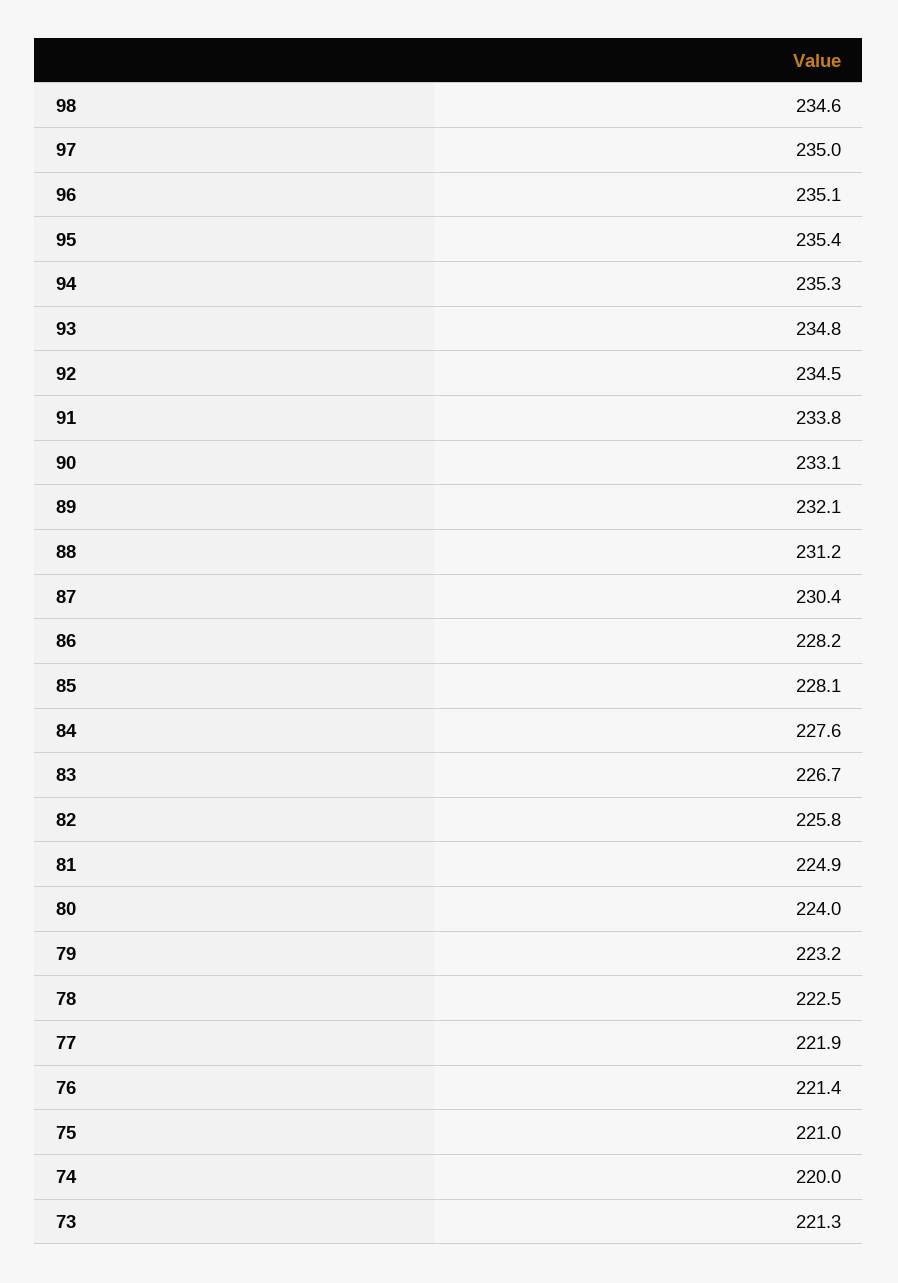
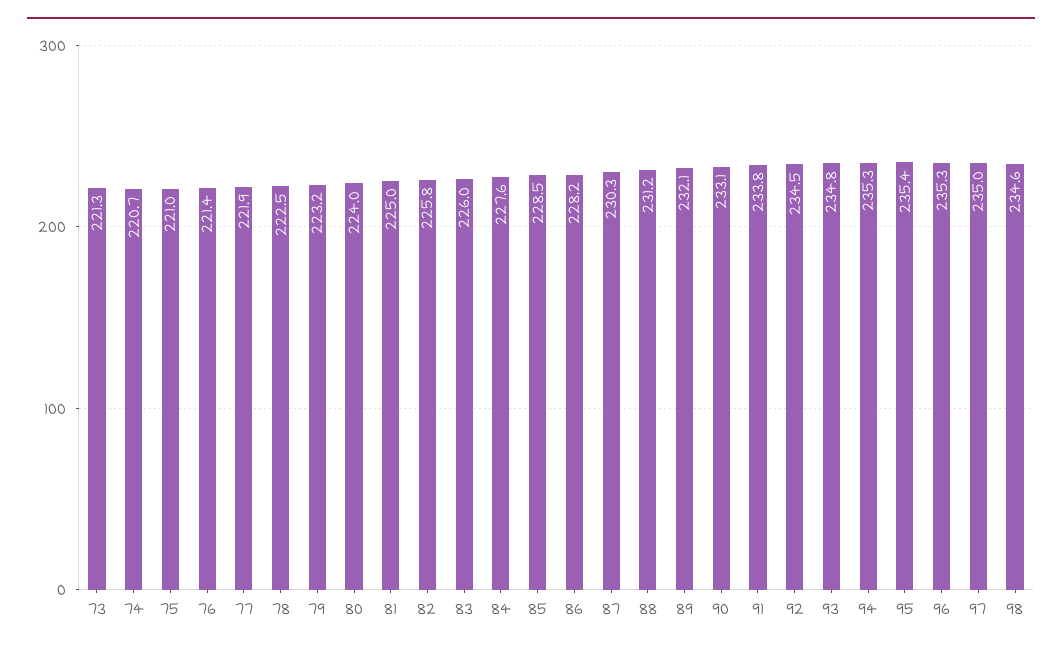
  {
    "98": 234.6,
    "97": 235,
-   "96": 235.1,
+   "96": 235.3,
    "95": 235.4,
    "94": 235.3,
    "93": 234.8,
    "92": 234.5,
    "91": 233.8,
    "90": 233.1,
    "89": 232.1,
    "88": 231.2,
-   "87": 230.4,
+   "87": 230.3,
    "86": 228.2,
-   "85": 228.1,
+   "85": 228.5,
    "84": 227.6,
-   "83": 226.7,
+   "83": 226,
    "82": 225.8,
-   "81": 224.9,
+   "81": 225,
    "80": 224,
    "79": 223.2,
    "78": 222.5,
    "77": 221.9,
    "76": 221.4,
    "75": 221,
-   "74": 220,
+   "74": 220.7,
    "73": 221.3
  }

